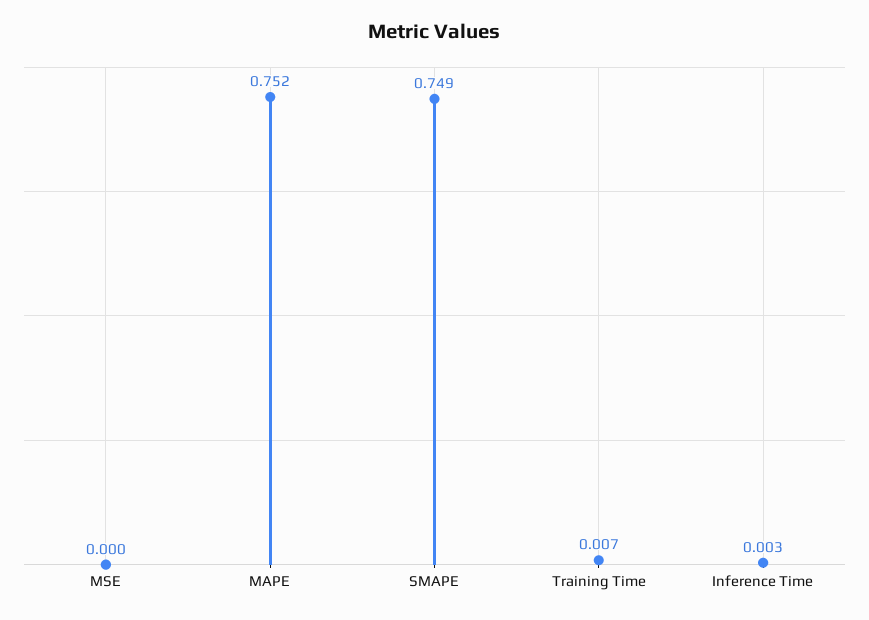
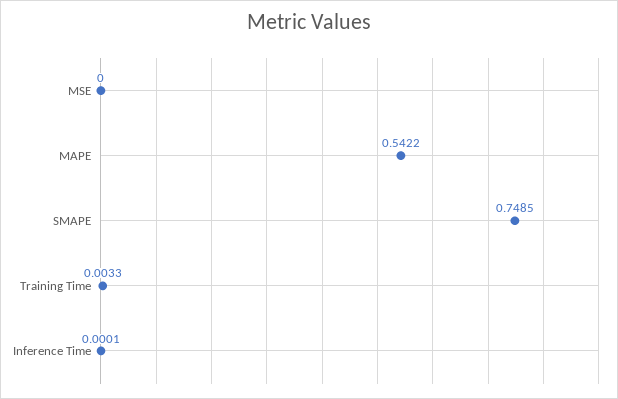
  {
    "MSE": 0,
-   "MAPE": 0.752,
+   "MAPE": 0.5422,
    "SMAPE": 0.7485,
-   "Training Time": 0.007,
+   "Training Time": 0.0033,
-   "Inference Time": 0.003
+   "Inference Time": 0.0001
  }

